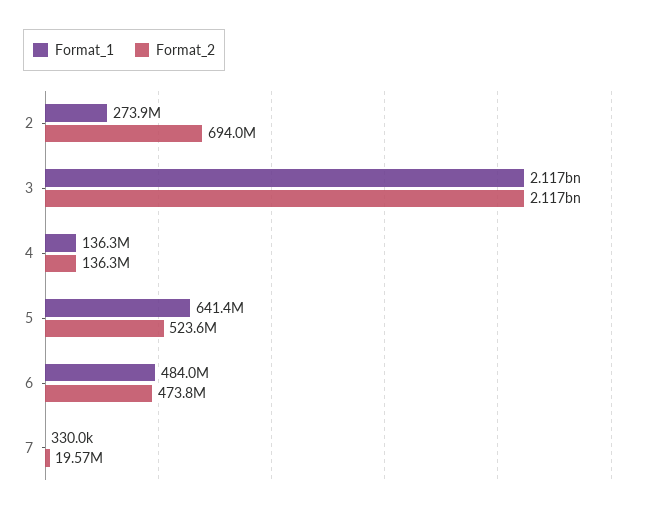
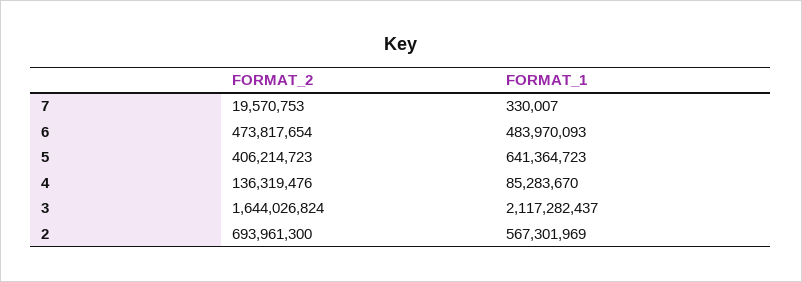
  {
    "Format_1": {
-     "2": 273900000,
+     "2": 567301969,
      "3": 2117282437,
-     "4": 136300000,
+     "4": 85283670,
      "5": 641364723,
      "6": 483970093,
      "7": 330007
    },
    "Format_2": {
      "2": 693961300,
-     "3": 2117000000,
+     "3": 1644026824,
      "4": 136319476,
-     "5": 523600000,
+     "5": 406214723,
      "6": 473817654,
      "7": 19570753
    }
  }

